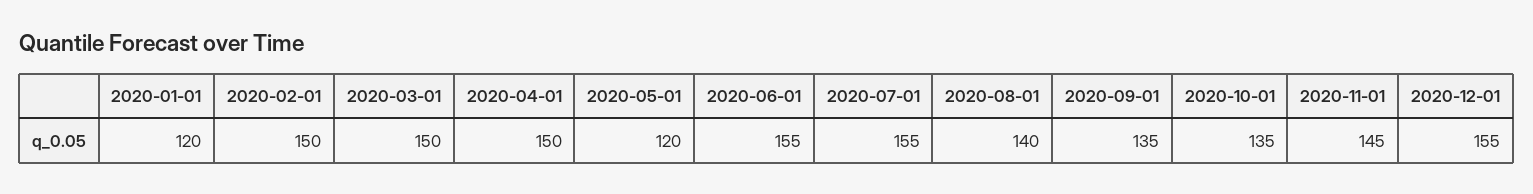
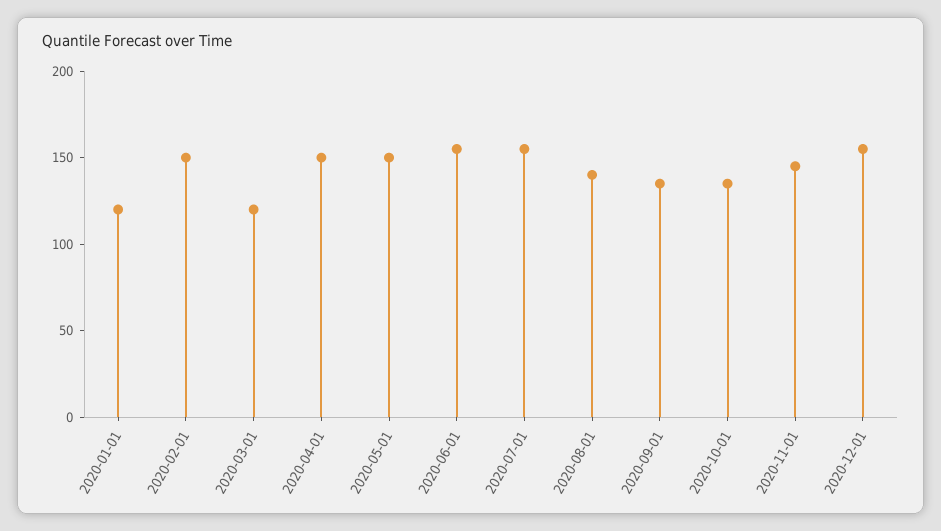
  {
    "2020-01-01": 120,
    "2020-02-01": 150,
-   "2020-03-01": 150,
+   "2020-03-01": 120,
    "2020-04-01": 150,
-   "2020-05-01": 120,
+   "2020-05-01": 150,
    "2020-06-01": 155,
    "2020-07-01": 155,
    "2020-08-01": 140,
    "2020-09-01": 135,
    "2020-10-01": 135,
    "2020-11-01": 145,
    "2020-12-01": 155
  }

